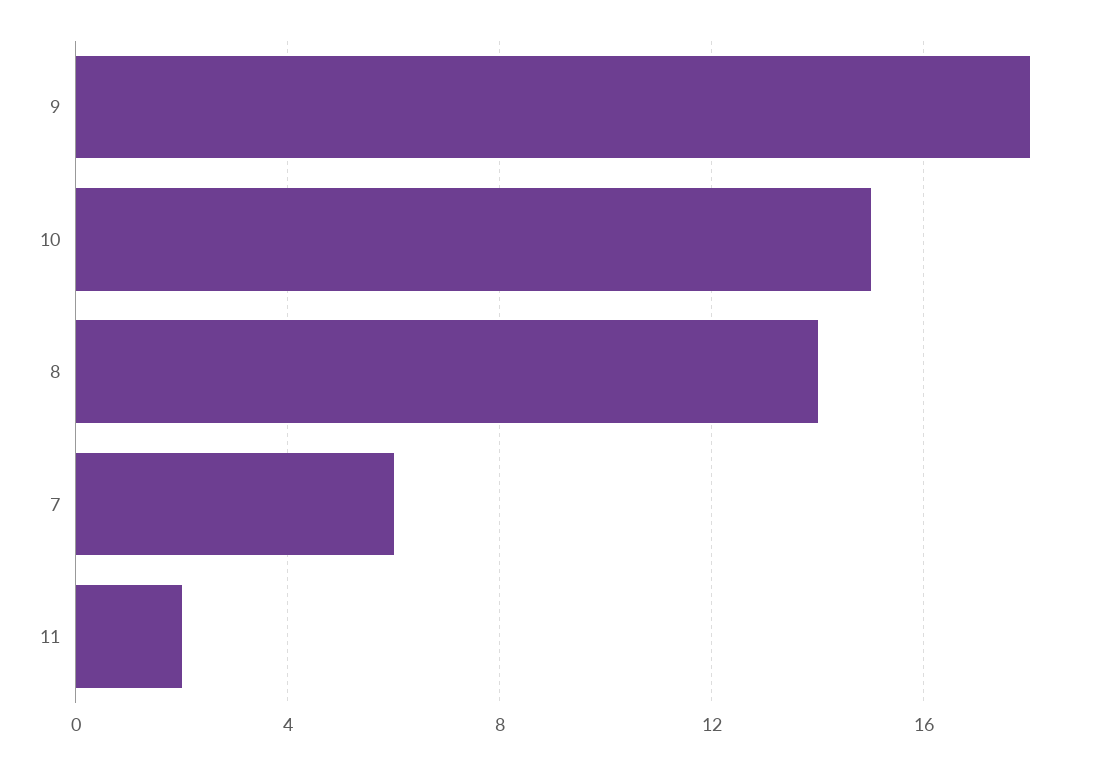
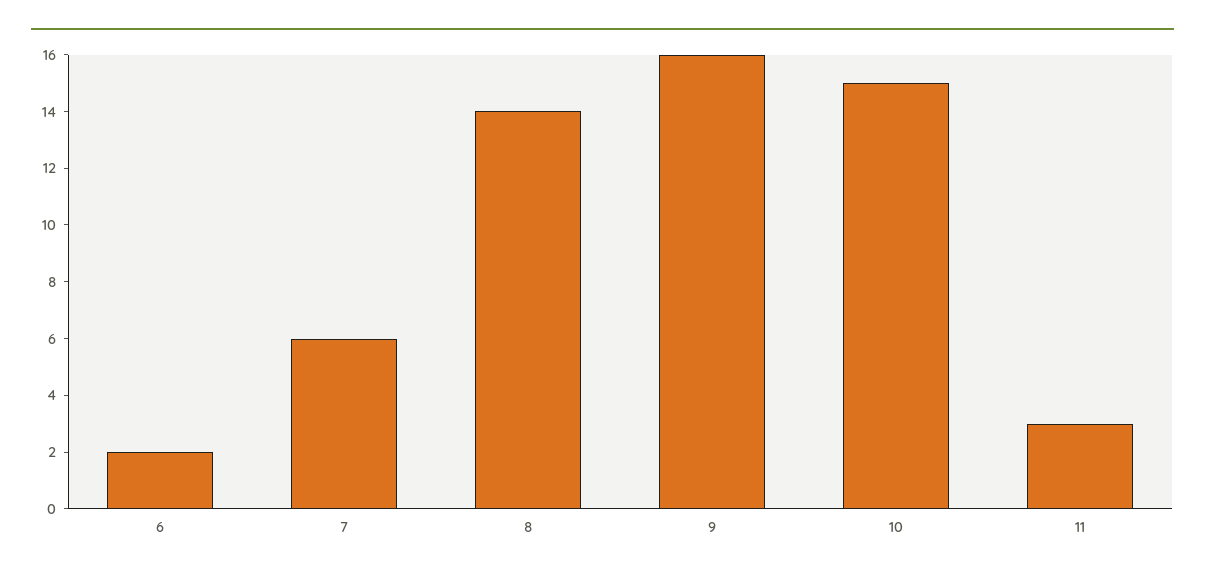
  {
-   "9": 18,
+   "9": 16,
    "10": 15,
    "8": 14,
    "7": 6,
-   "11": 2
+   "11": 3,
+   "6": 2
  }

